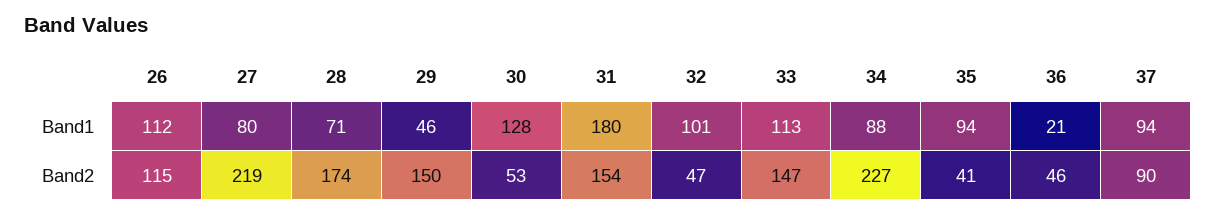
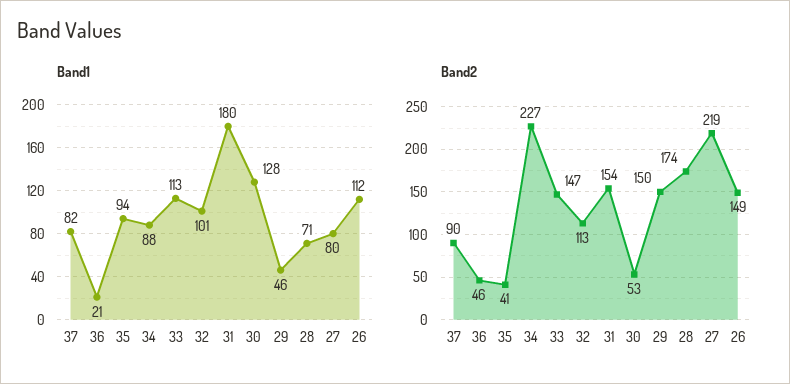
  {
    "Band1": {
      "26": 112,
      "27": 80,
      "28": 71,
      "29": 46,
      "30": 128,
      "31": 180,
      "32": 101,
      "33": 113,
      "34": 88,
      "35": 94,
      "36": 21,
-     "37": 94
+     "37": 82
    },
    "Band2": {
-     "26": 115,
+     "26": 149,
      "27": 219,
      "28": 174,
      "29": 150,
      "30": 53,
      "31": 154,
-     "32": 47,
+     "32": 113,
      "33": 147,
      "34": 227,
      "35": 41,
      "36": 46,
      "37": 90
    }
  }

